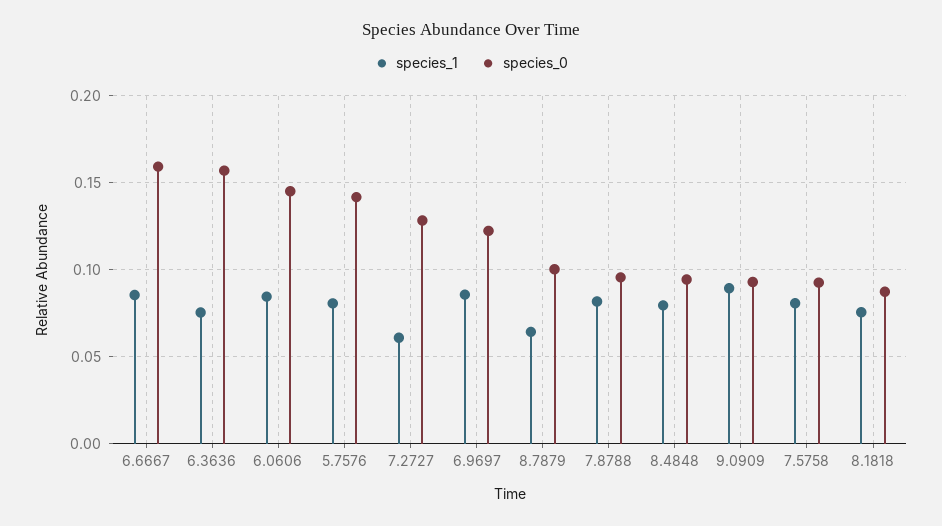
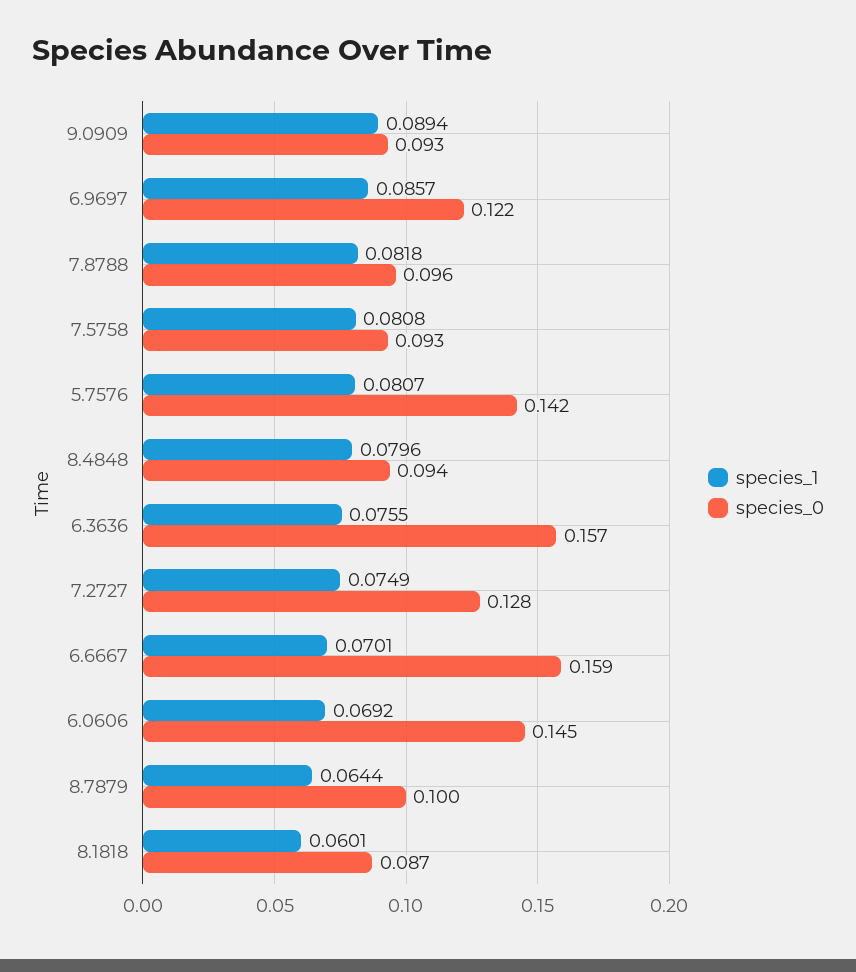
  {
    "species_1": {
-     "6.6667": 0.085,
+     "6.6667": 0.0701,
      "6.3636": 0.0755,
-     "6.0606": 0.085,
+     "6.0606": 0.0692,
      "5.7576": 0.0807,
-     "7.2727": 0.06,
+     "7.2727": 0.0749,
      "6.9697": 0.0857,
      "8.7879": 0.0644,
      "7.8788": 0.0818,
      "8.4848": 0.0796,
      "9.0909": 0.0894,
      "7.5758": 0.0808,
-     "8.1818": 0.075
+     "8.1818": 0.0601
    },
    "species_0": {
      "6.6667": 0.159,
      "6.3636": 0.157,
      "6.0606": 0.145,
      "5.7576": 0.142,
      "7.2727": 0.128,
      "6.9697": 0.122,
      "8.7879": 0.1,
      "7.8788": 0.096,
      "8.4848": 0.094,
      "9.0909": 0.093,
      "7.5758": 0.093,
      "8.1818": 0.087
    }
  }

